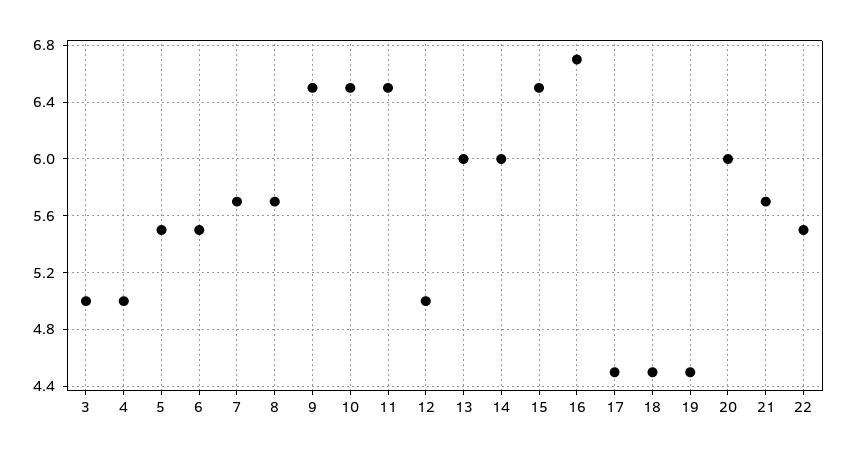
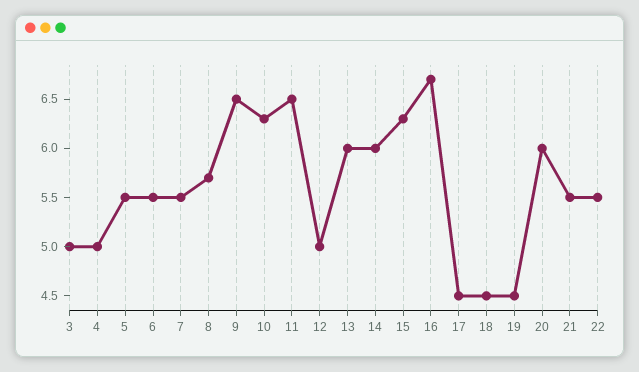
  {
    "3": 5,
    "4": 5,
    "5": 5.5,
    "6": 5.5,
-   "7": 5.7,
+   "7": 5.5,
    "8": 5.7,
    "9": 6.5,
-   "10": 6.5,
+   "10": 6.3,
    "11": 6.5,
    "12": 5,
    "13": 6,
    "14": 6,
-   "15": 6.5,
+   "15": 6.3,
    "16": 6.7,
    "17": 4.5,
    "18": 4.5,
    "19": 4.5,
    "20": 6,
-   "21": 5.7,
+   "21": 5.5,
    "22": 5.5
  }

